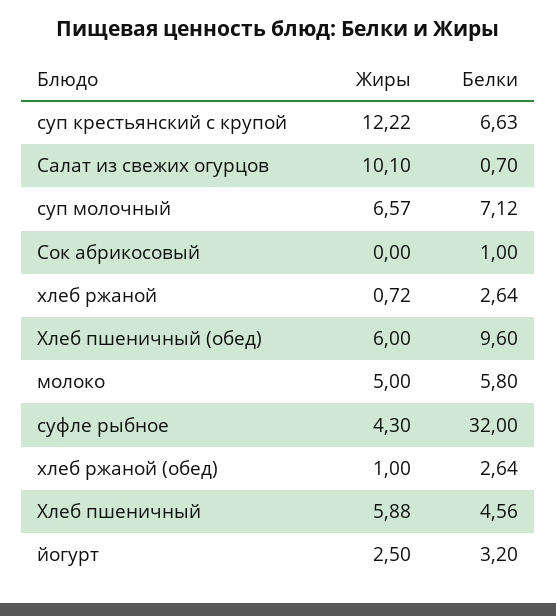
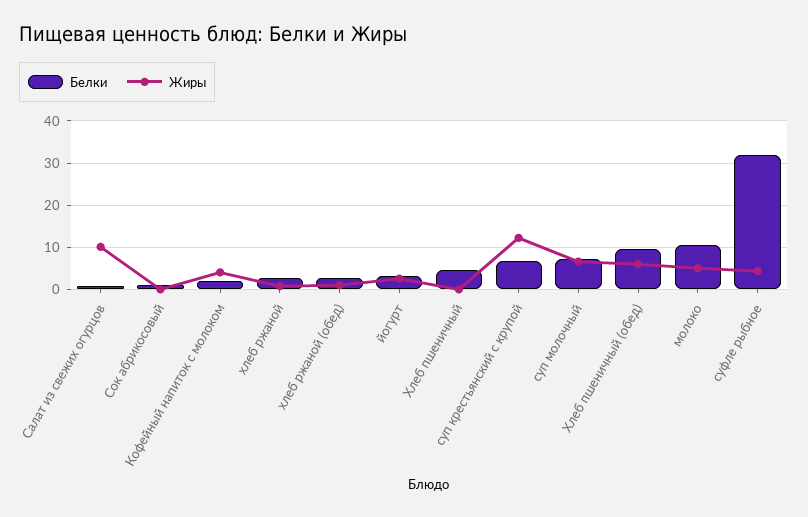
  {
    "Жиры": {
      "суп крестьянский с крупой": 12.22,
      "Салат из свежих огурцов": 10.1,
      "суп молочный": 6.57,
      "Сок абрикосовый": 0,
      "хлеб ржаной": 0.72,
      "Хлеб пшеничный (обед)": 6,
      "молоко": 5,
      "суфле рыбное": 4.3,
      "хлеб ржаной (обед)": 1,
-     "Хлеб пшеничный": 5.88,
+     "Хлеб пшеничный": 0,
-     "йогурт": 2.5
+     "йогурт": 2.5,
+     "Кофейный напиток с молоком": 4
    },
    "Белки": {
      "суп крестьянский с крупой": 6.63,
      "Салат из свежих огурцов": 0.7,
      "суп молочный": 7.12,
      "Сок абрикосовый": 1,
      "хлеб ржаной": 2.64,
      "Хлеб пшеничный (обед)": 9.6,
-     "молоко": 5.8,
+     "молоко": 10,
      "суфле рыбное": 32,
      "хлеб ржаной (обед)": 2.64,
      "Хлеб пшеничный": 4.56,
-     "йогурт": 3.2
+     "йогурт": 3.2,
+     "Кофейный напиток с молоком": 2
    }
  }

